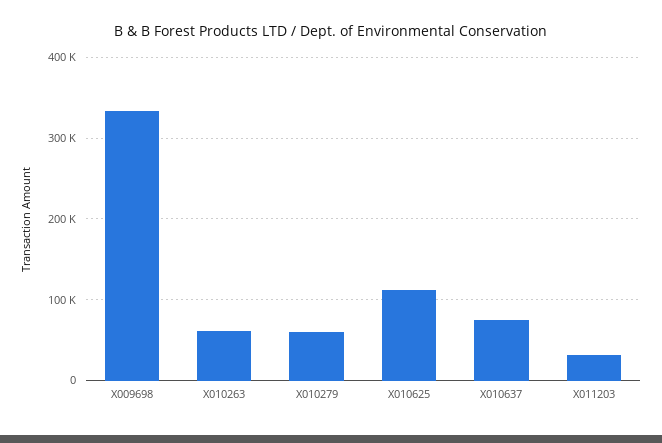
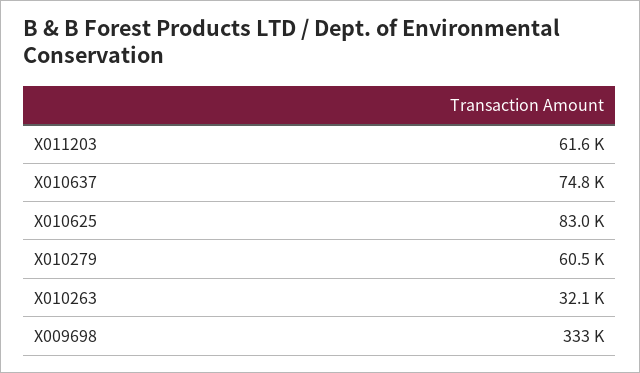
  {
    "X009698": 333000,
-   "X010263": 60000,
+   "X010263": 32100,
    "X010279": 60500,
-   "X010625": 110000,
+   "X010625": 83000,
    "X010637": 74800,
-   "X011203": 30000
+   "X011203": 61600
  }

